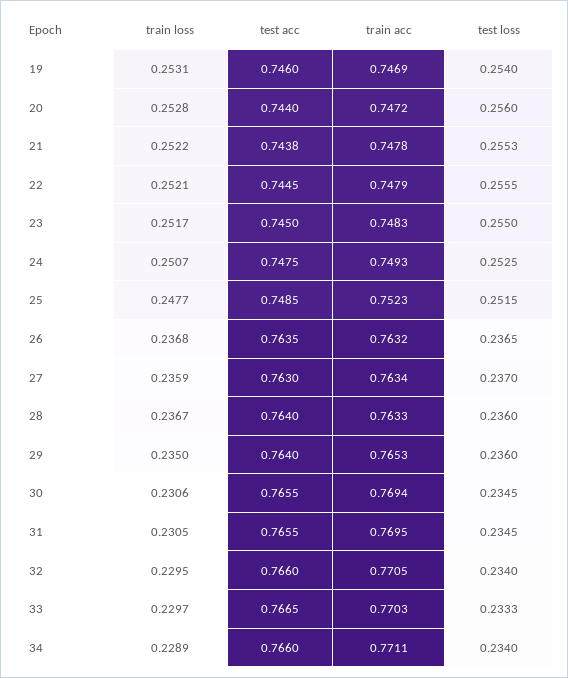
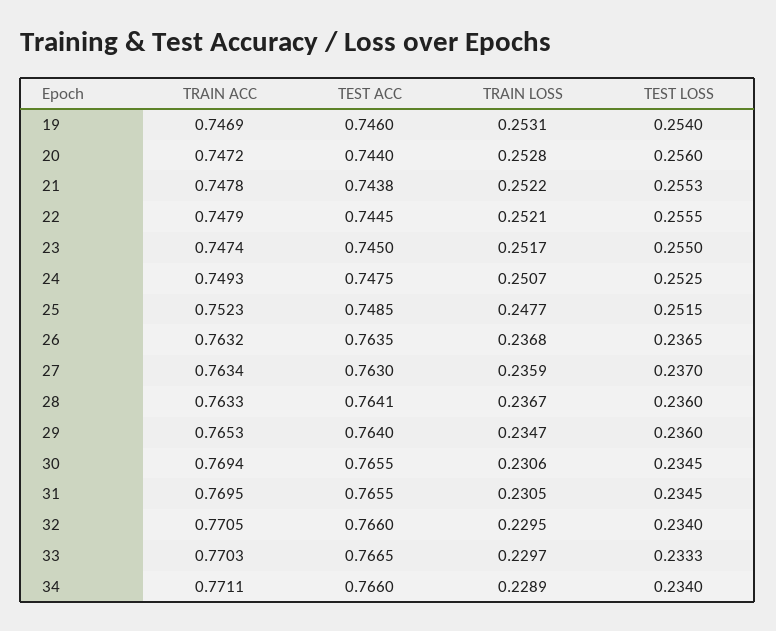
  {
    "train loss": {
      "19": 0.2531,
      "20": 0.2528,
      "21": 0.2522,
      "22": 0.2521,
      "23": 0.2517,
      "24": 0.2507,
      "25": 0.2477,
      "26": 0.2368,
      "27": 0.2359,
      "28": 0.2367,
-     "29": 0.235,
+     "29": 0.2347,
      "30": 0.2306,
      "31": 0.2305,
      "32": 0.2295,
      "33": 0.2297,
      "34": 0.2289
    },
    "test acc": {
      "19": 0.746,
      "20": 0.744,
      "21": 0.7438,
      "22": 0.7445,
      "23": 0.745,
      "24": 0.7475,
      "25": 0.7485,
      "26": 0.7635,
      "27": 0.763,
-     "28": 0.764,
+     "28": 0.7641,
      "29": 0.764,
      "30": 0.7655,
      "31": 0.7655,
      "32": 0.766,
      "33": 0.7665,
      "34": 0.766
    },
    "train acc": {
      "19": 0.7469,
      "20": 0.7472,
      "21": 0.7478,
      "22": 0.7479,
-     "23": 0.7483,
+     "23": 0.7474,
      "24": 0.7493,
      "25": 0.7523,
      "26": 0.7632,
      "27": 0.7634,
      "28": 0.7633,
      "29": 0.7653,
      "30": 0.7694,
      "31": 0.7695,
      "32": 0.7705,
      "33": 0.7703,
      "34": 0.7711
    },
    "test loss": {
      "19": 0.254,
      "20": 0.256,
      "21": 0.2553,
      "22": 0.2555,
      "23": 0.255,
      "24": 0.2525,
      "25": 0.2515,
      "26": 0.2365,
      "27": 0.237,
      "28": 0.236,
      "29": 0.236,
      "30": 0.2345,
      "31": 0.2345,
      "32": 0.234,
      "33": 0.2333,
      "34": 0.234
    }
  }

